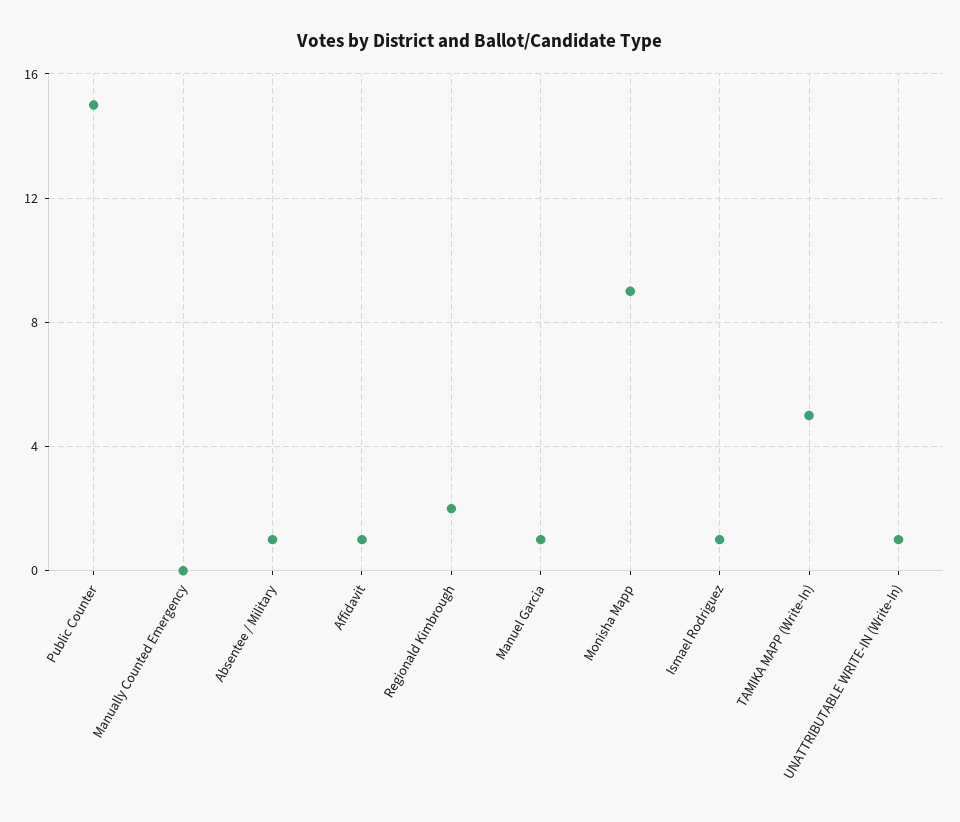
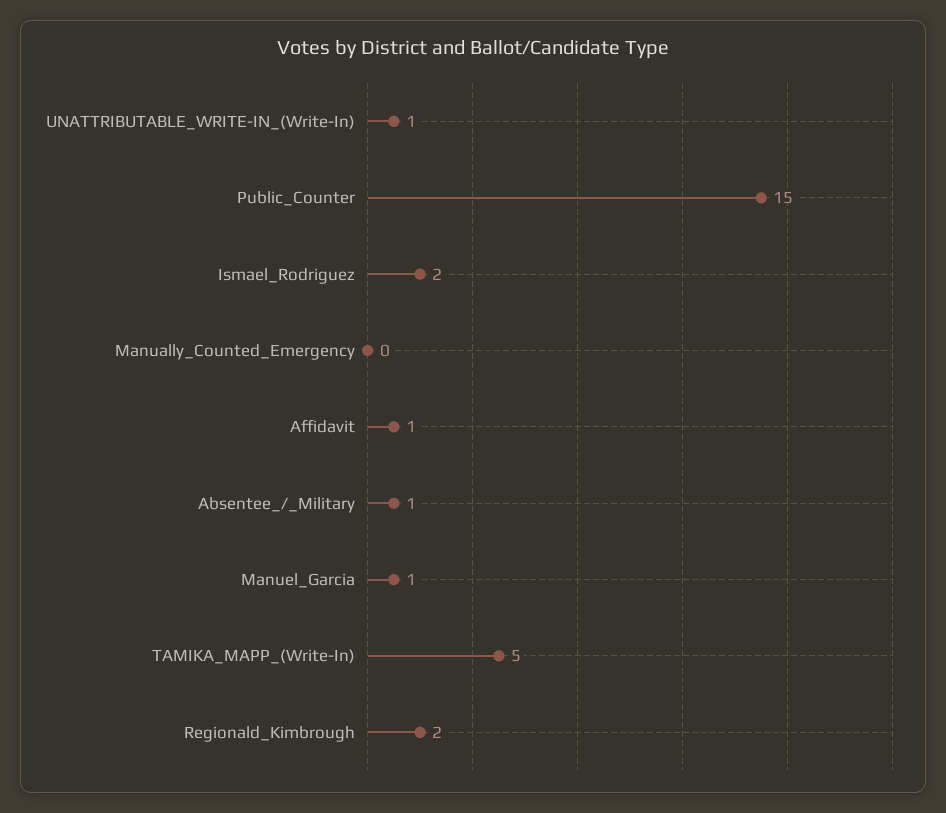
  {
    "Public Counter": 15,
    "Manually Counted Emergency": 0,
    "Absentee / Military": 1,
    "Affidavit": 1,
    "Regionald Kimbrough": 2,
    "Manuel Garcia": 1,
-   "Monisha Mapp": 9,
-   "Ismael Rodriguez": 1,
+   "Ismael Rodriguez": 2,
    "TAMIKA MAPP (Write-In)": 5,
    "UNATTRIBUTABLE WRITE-IN (Write-In)": 1
  }

